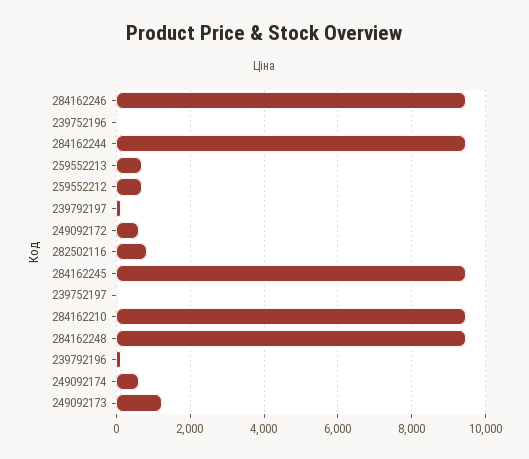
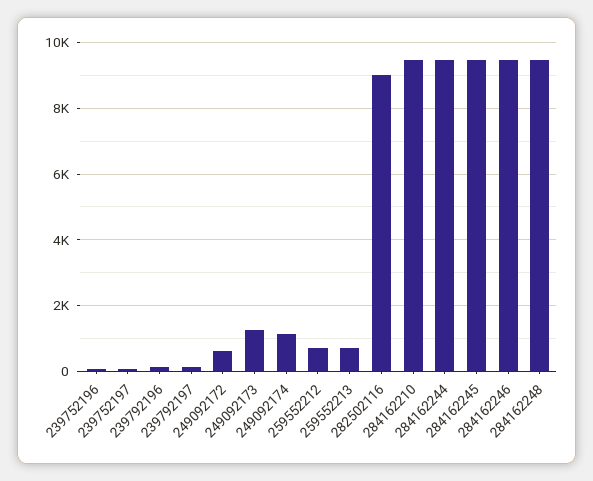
  {
    "284162246": 9400,
    "239752196": 0,
    "284162244": 9400,
    "259552213": 600,
    "259552212": 600,
    "239792197": 200,
    "249092172": 600,
-   "282502116": 800,
+   "282502116": 9000,
    "284162245": 9400,
    "239752197": 0,
    "284162210": 9400,
    "284162248": 9400,
    "239792196": 200,
-   "249092174": 600,
+   "249092174": 1200,
    "249092173": 1200
  }

